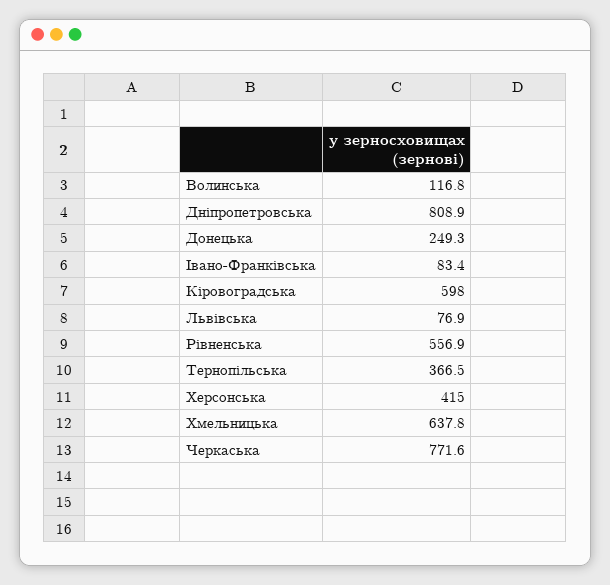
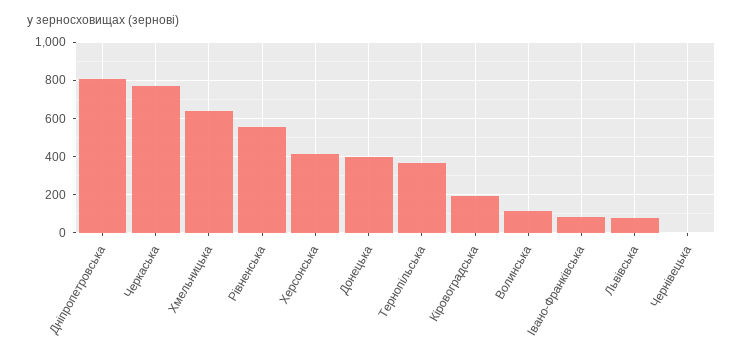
  {
    "Волинська": 116.8,
    "Дніпропетровська": 808.9,
-   "Донецька": 249.3,
+   "Донецька": 400,
    "Івано-Франківська": 83.4,
-   "Кіровоградська": 598,
+   "Кіровоградська": 200,
    "Львівська": 76.9,
    "Рівненська": 556.9,
    "Тернопільська": 366.5,
    "Херсонська": 415,
    "Хмельницька": 637.8,
-   "Черкаська": 771.6
+   "Черкаська": 771.6,
+   "Чернівецька": 0
  }

